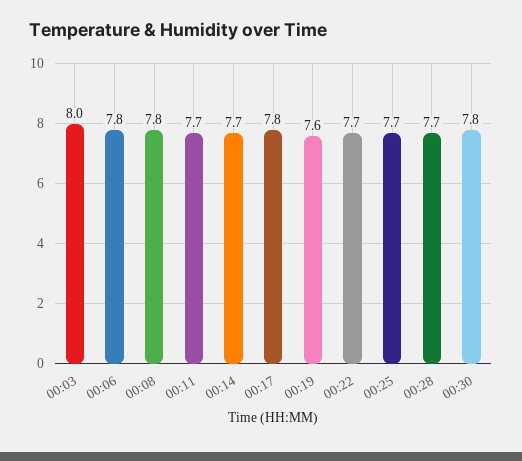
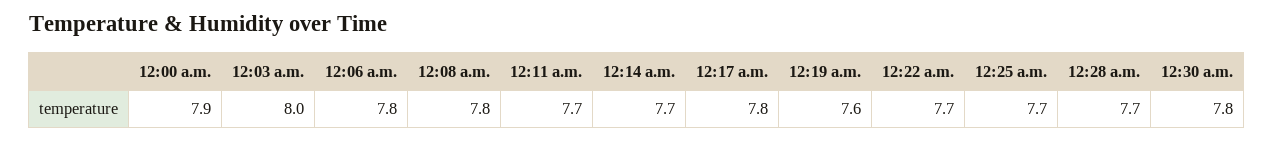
  {
    "00:03": 8,
    "00:06": 7.8,
    "00:08": 7.8,
    "00:11": 7.7,
    "00:14": 7.7,
    "00:17": 7.8,
    "00:19": 7.6,
    "00:22": 7.7,
    "00:25": 7.7,
    "00:28": 7.7,
-   "00:30": 7.8
+   "00:30": 7.8,
+   "12:00 a.m.": 7.9
  }

